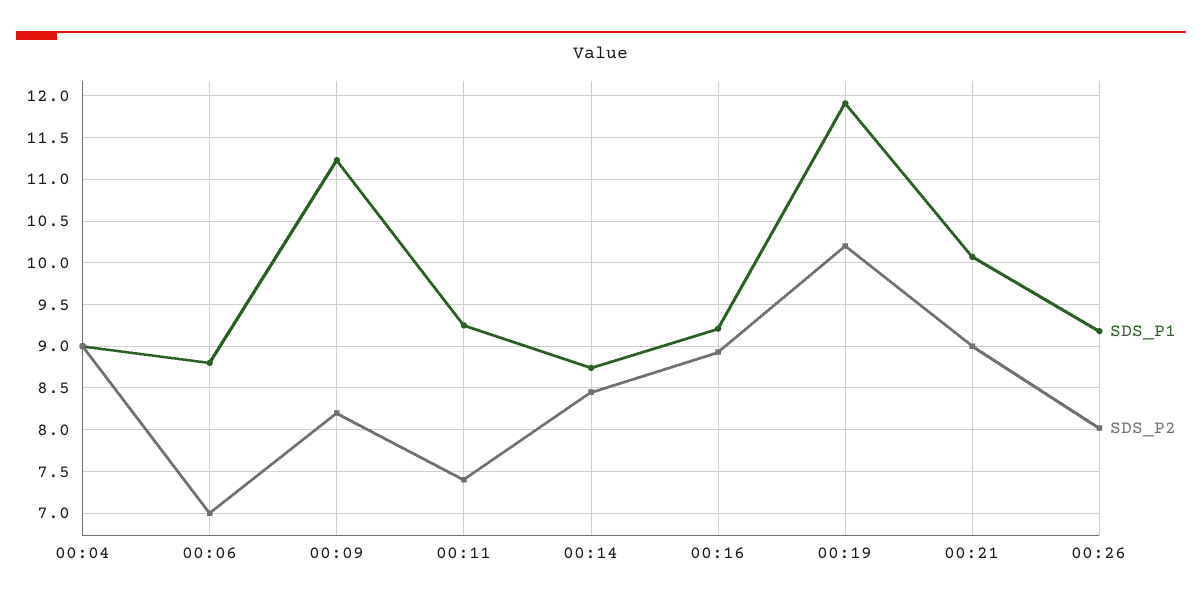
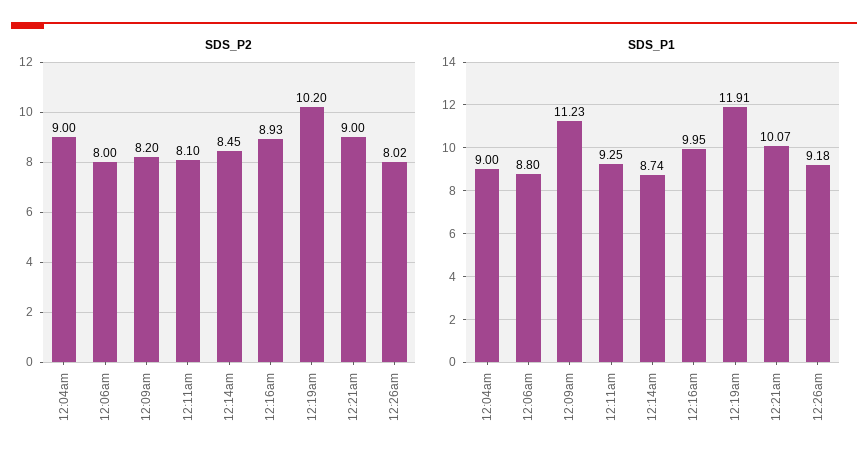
  {
    "SDS_P1": {
      "00:04": 9,
      "00:06": 8.8,
      "00:09": 11.23,
      "00:11": 9.25,
      "00:14": 8.74,
-     "00:16": 9.2,
+     "00:16": 9.95,
      "00:19": 11.91,
      "00:21": 10.07,
      "00:26": 9.18
    },
    "SDS_P2": {
      "00:04": 9,
-     "00:06": 7,
+     "00:06": 8,
      "00:09": 8.2,
-     "00:11": 7.4,
+     "00:11": 8.1,
      "00:14": 8.45,
      "00:16": 8.93,
      "00:19": 10.2,
      "00:21": 9,
      "00:26": 8.02
    }
  }

